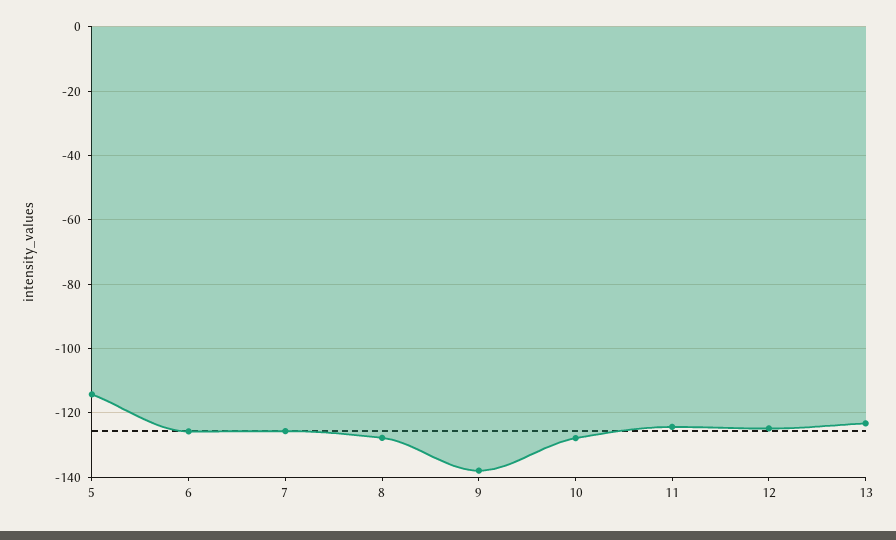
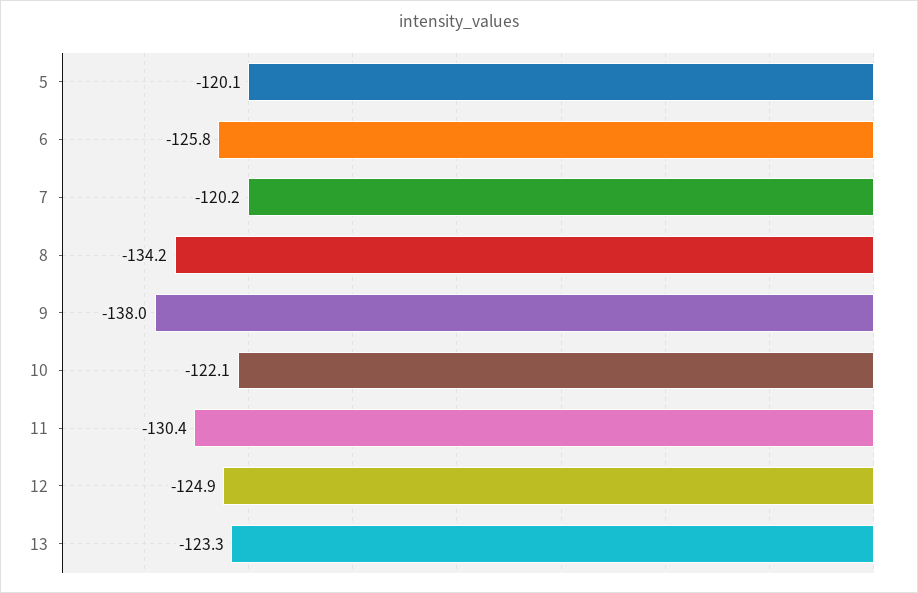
  {
-   "5": -114,
+   "5": -120.1,
    "6": -125.8,
-   "7": -126,
+   "7": -120.2,
-   "8": -128,
+   "8": -134.2,
    "9": -138,
-   "10": -128,
+   "10": -122.1,
-   "11": -124,
+   "11": -130.4,
    "12": -124.9,
    "13": -123.3
  }

